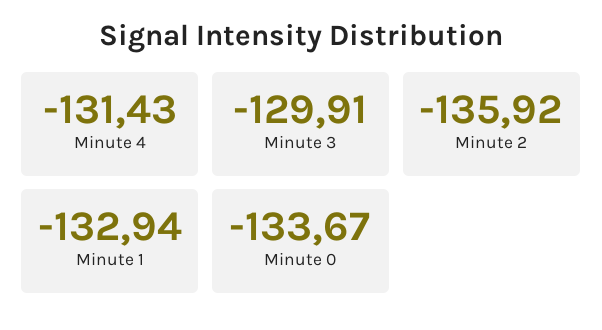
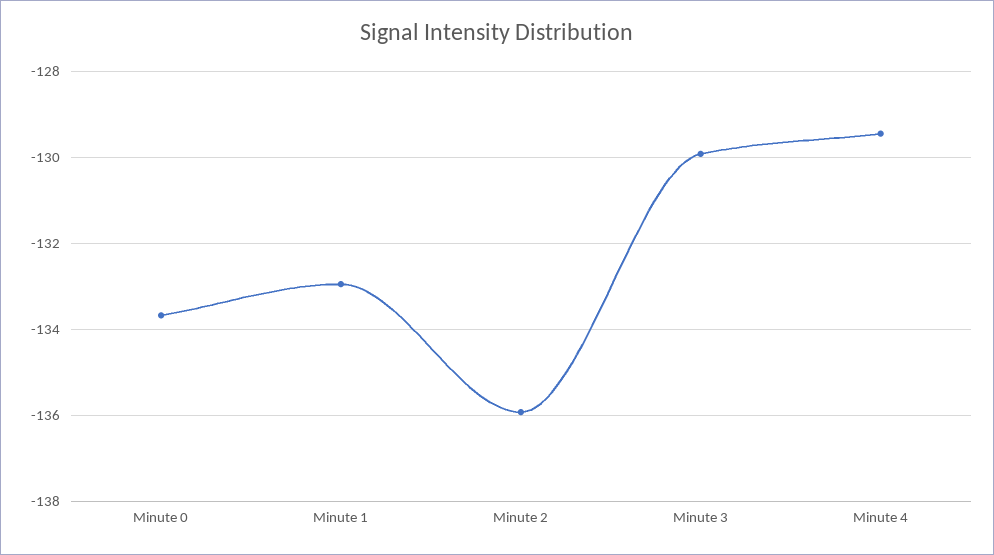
  {
-   "Minute 4": -131.43,
+   "Minute 4": -129.4,
    "Minute 3": -129.91,
    "Minute 2": -135.92,
    "Minute 1": -132.94,
    "Minute 0": -133.67
  }

